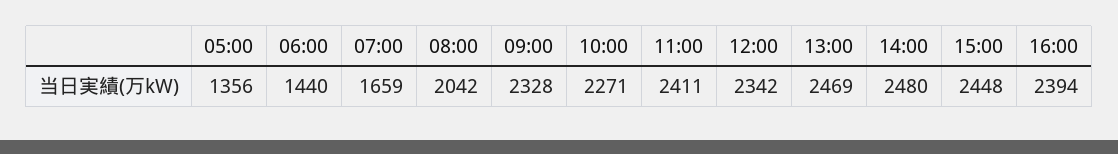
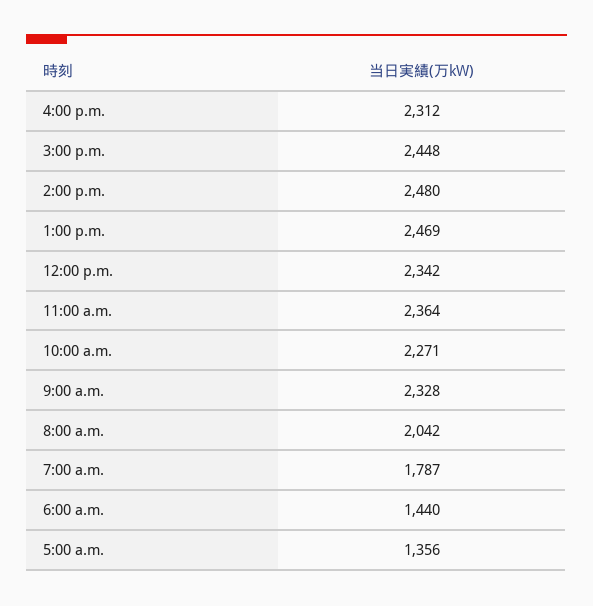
  {
    "05:00": 1356,
    "06:00": 1440,
-   "07:00": 1659,
+   "07:00": 1787,
    "08:00": 2042,
    "09:00": 2328,
    "10:00": 2271,
-   "11:00": 2411,
+   "11:00": 2364,
    "12:00": 2342,
    "13:00": 2469,
    "14:00": 2480,
    "15:00": 2448,
-   "16:00": 2394
+   "16:00": 2312
  }

